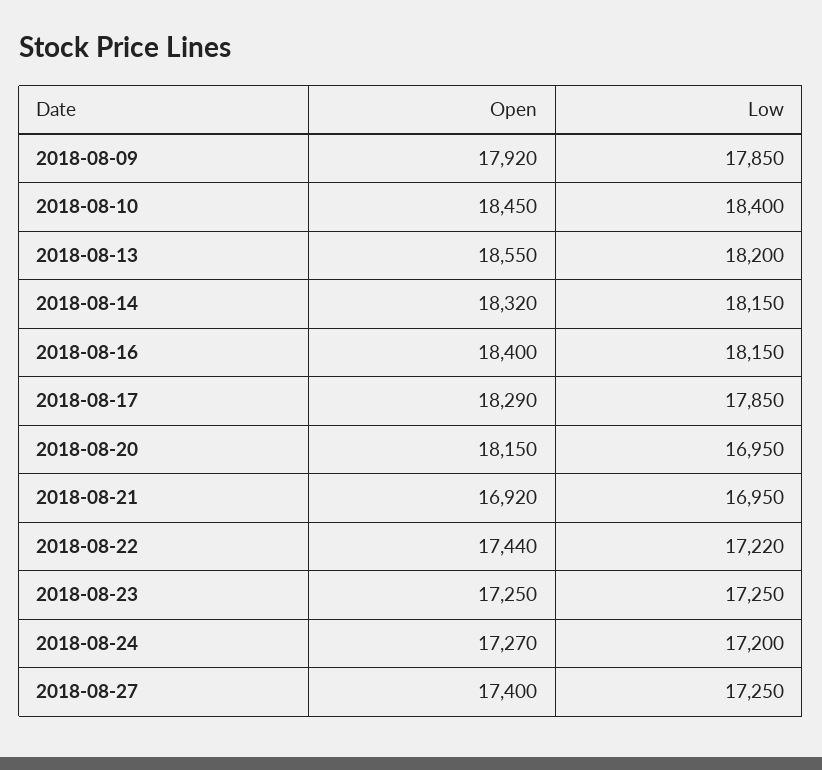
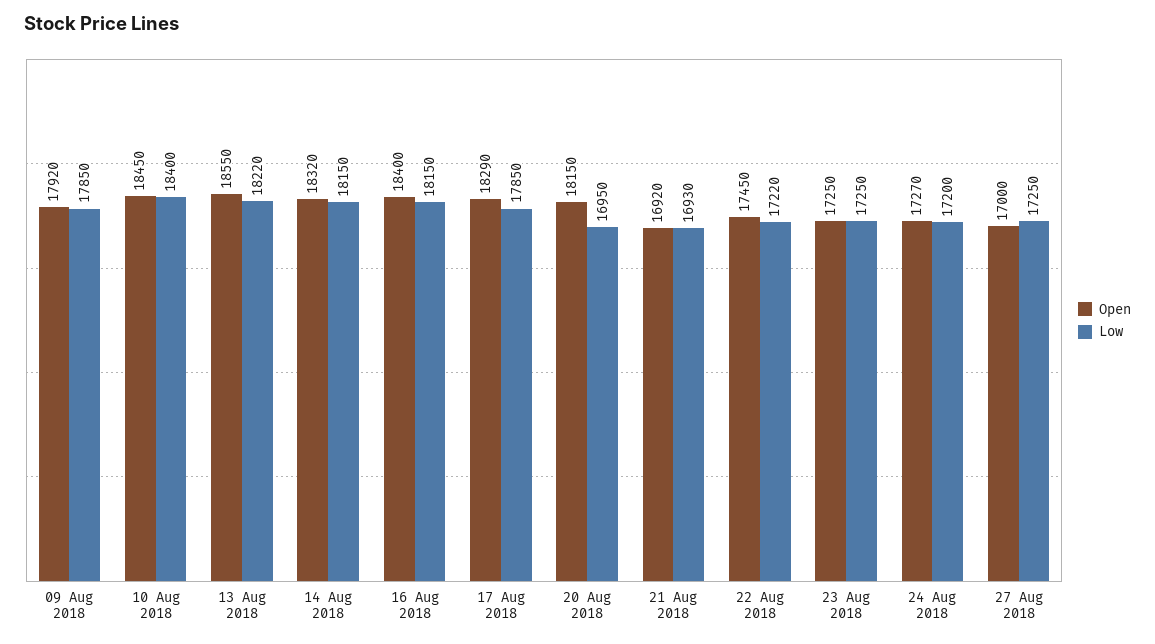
  {
    "Open": {
      "2018-08-09": 17920,
      "2018-08-10": 18450,
      "2018-08-13": 18550,
      "2018-08-14": 18320,
      "2018-08-16": 18400,
      "2018-08-17": 18290,
      "2018-08-20": 18150,
      "2018-08-21": 16920,
-     "2018-08-22": 17440,
+     "2018-08-22": 17450,
      "2018-08-23": 17250,
      "2018-08-24": 17270,
-     "2018-08-27": 17400
+     "2018-08-27": 17000
    },
    "Low": {
      "2018-08-09": 17850,
      "2018-08-10": 18400,
-     "2018-08-13": 18200,
+     "2018-08-13": 18220,
      "2018-08-14": 18150,
      "2018-08-16": 18150,
      "2018-08-17": 17850,
      "2018-08-20": 16950,
-     "2018-08-21": 16950,
+     "2018-08-21": 16930,
      "2018-08-22": 17220,
      "2018-08-23": 17250,
      "2018-08-24": 17200,
      "2018-08-27": 17250
    }
  }

